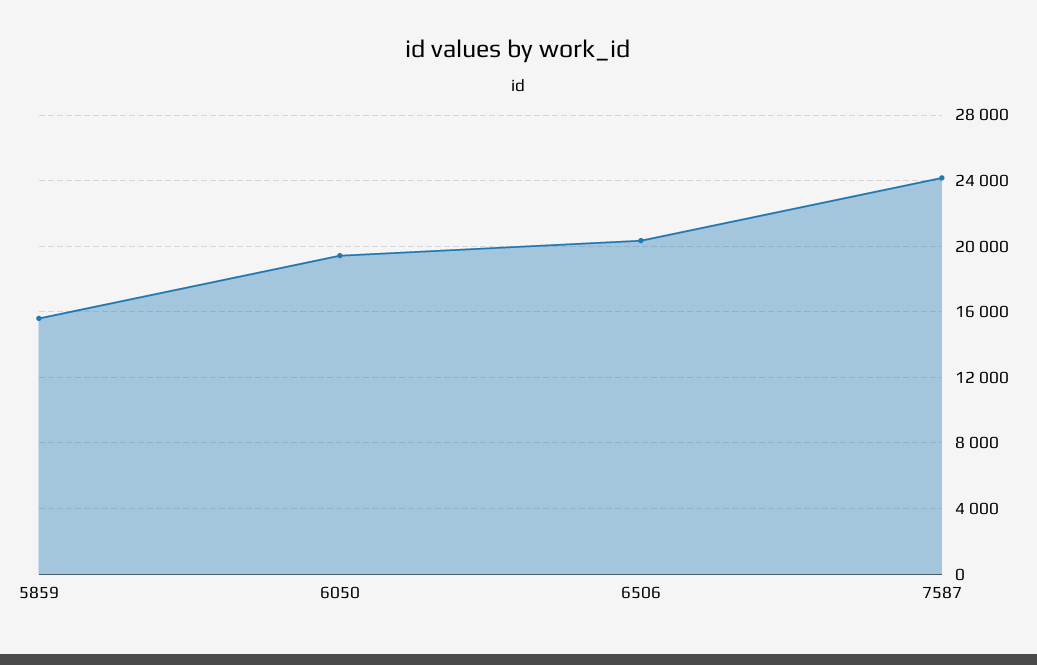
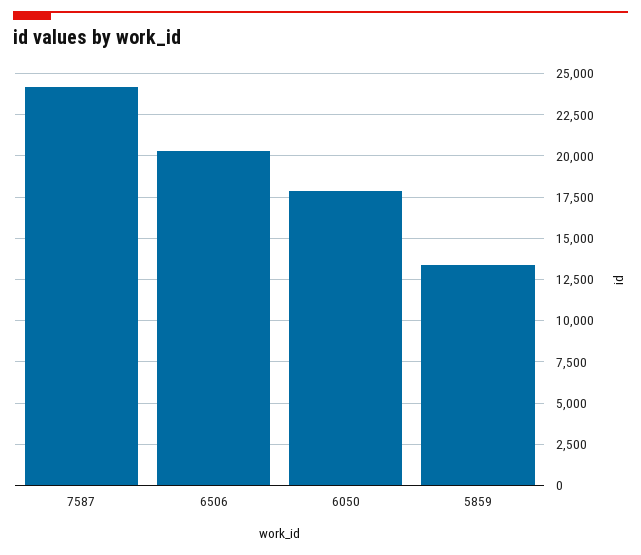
  {
-   "5859": 15500,
+   "5859": 13500,
-   "6050": 19500,
+   "6050": 18000,
    "6506": 20500,
    "7587": 24000
  }

